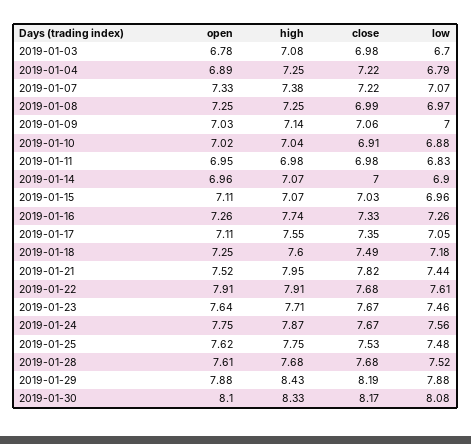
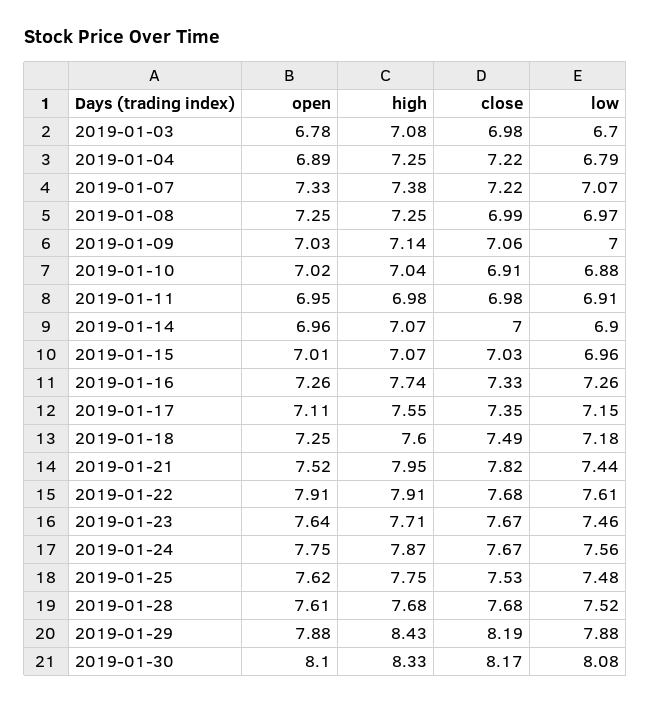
  {
    "open": {
      "2019-01-03": 6.78,
      "2019-01-04": 6.89,
      "2019-01-07": 7.33,
      "2019-01-08": 7.25,
      "2019-01-09": 7.03,
      "2019-01-10": 7.02,
      "2019-01-11": 6.95,
      "2019-01-14": 6.96,
-     "2019-01-15": 7.11,
+     "2019-01-15": 7.01,
      "2019-01-16": 7.26,
      "2019-01-17": 7.11,
      "2019-01-18": 7.25,
      "2019-01-21": 7.52,
      "2019-01-22": 7.91,
      "2019-01-23": 7.64,
      "2019-01-24": 7.75,
      "2019-01-25": 7.62,
      "2019-01-28": 7.61,
      "2019-01-29": 7.88,
      "2019-01-30": 8.1
    },
    "high": {
      "2019-01-03": 7.08,
      "2019-01-04": 7.25,
      "2019-01-07": 7.38,
      "2019-01-08": 7.25,
      "2019-01-09": 7.14,
      "2019-01-10": 7.04,
      "2019-01-11": 6.98,
      "2019-01-14": 7.07,
      "2019-01-15": 7.07,
      "2019-01-16": 7.74,
      "2019-01-17": 7.55,
      "2019-01-18": 7.6,
      "2019-01-21": 7.95,
      "2019-01-22": 7.91,
      "2019-01-23": 7.71,
      "2019-01-24": 7.87,
      "2019-01-25": 7.75,
      "2019-01-28": 7.68,
      "2019-01-29": 8.43,
      "2019-01-30": 8.33
    },
    "close": {
      "2019-01-03": 6.98,
      "2019-01-04": 7.22,
      "2019-01-07": 7.22,
      "2019-01-08": 6.99,
      "2019-01-09": 7.06,
      "2019-01-10": 6.91,
      "2019-01-11": 6.98,
      "2019-01-14": 7,
      "2019-01-15": 7.03,
      "2019-01-16": 7.33,
      "2019-01-17": 7.35,
      "2019-01-18": 7.49,
      "2019-01-21": 7.82,
      "2019-01-22": 7.68,
      "2019-01-23": 7.67,
      "2019-01-24": 7.67,
      "2019-01-25": 7.53,
      "2019-01-28": 7.68,
      "2019-01-29": 8.19,
      "2019-01-30": 8.17
    },
    "low": {
      "2019-01-03": 6.7,
      "2019-01-04": 6.79,
      "2019-01-07": 7.07,
      "2019-01-08": 6.97,
      "2019-01-09": 7,
      "2019-01-10": 6.88,
-     "2019-01-11": 6.83,
+     "2019-01-11": 6.91,
      "2019-01-14": 6.9,
      "2019-01-15": 6.96,
      "2019-01-16": 7.26,
-     "2019-01-17": 7.05,
+     "2019-01-17": 7.15,
      "2019-01-18": 7.18,
      "2019-01-21": 7.44,
      "2019-01-22": 7.61,
      "2019-01-23": 7.46,
      "2019-01-24": 7.56,
      "2019-01-25": 7.48,
      "2019-01-28": 7.52,
      "2019-01-29": 7.88,
      "2019-01-30": 8.08
    }
  }

